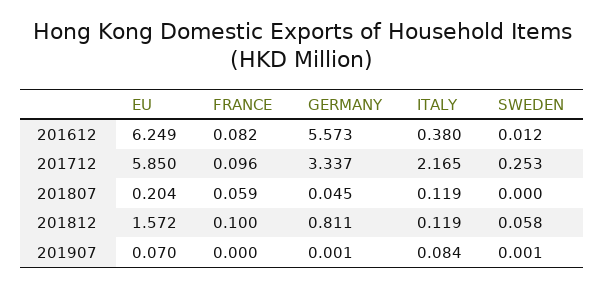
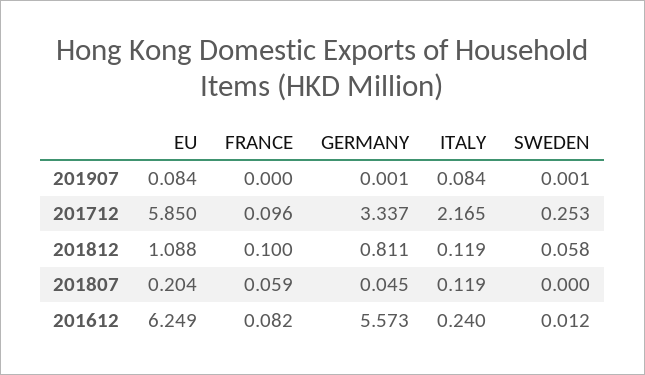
  {
    "EU": {
      "201612": 6.249,
      "201712": 5.85,
      "201807": 0.204,
-     "201812": 1.572,
+     "201812": 1.088,
-     "201907": 0.07
+     "201907": 0.084
    },
    "FRANCE": {
      "201612": 0.082,
      "201712": 0.096,
      "201807": 0.059,
      "201812": 0.1,
      "201907": 0
    },
    "GERMANY": {
      "201612": 5.573,
      "201712": 3.337,
      "201807": 0.045,
      "201812": 0.811,
      "201907": 0.001
    },
    "ITALY": {
-     "201612": 0.38,
+     "201612": 0.24,
      "201712": 2.165,
      "201807": 0.119,
      "201812": 0.119,
      "201907": 0.084
    },
    "SWEDEN": {
      "201612": 0.012,
      "201712": 0.253,
      "201807": 0,
      "201812": 0.058,
      "201907": 0.001
    }
  }

